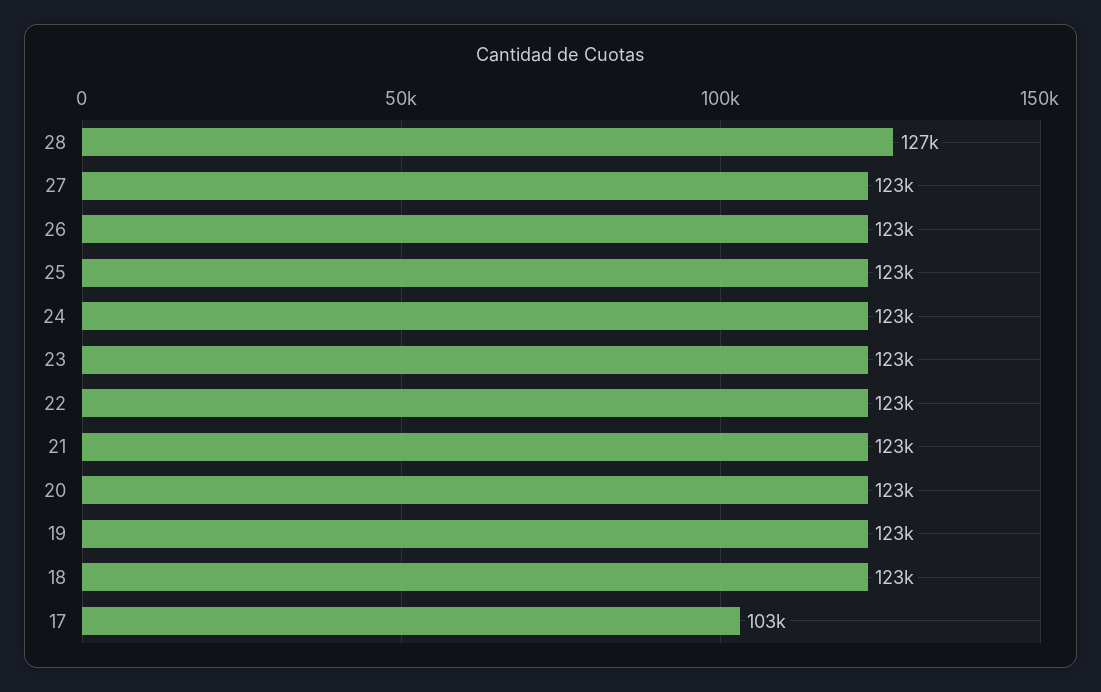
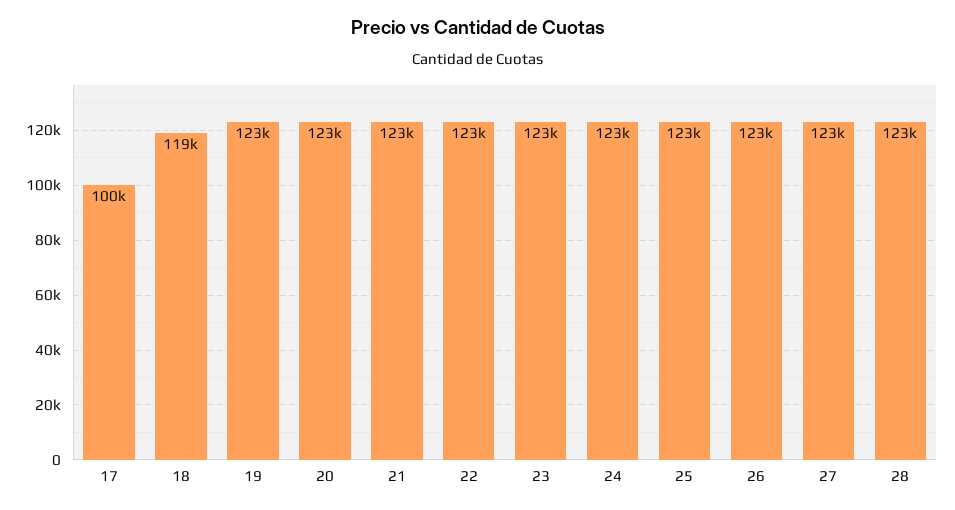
  {
-   "28": 127000,
+   "28": 123000,
    "27": 123000,
    "26": 123000,
    "25": 123000,
    "24": 123000,
    "23": 123000,
    "22": 123000,
    "21": 123000,
    "20": 123000,
    "19": 123000,
-   "18": 123000,
+   "18": 119000,
-   "17": 103000
+   "17": 100000
  }

